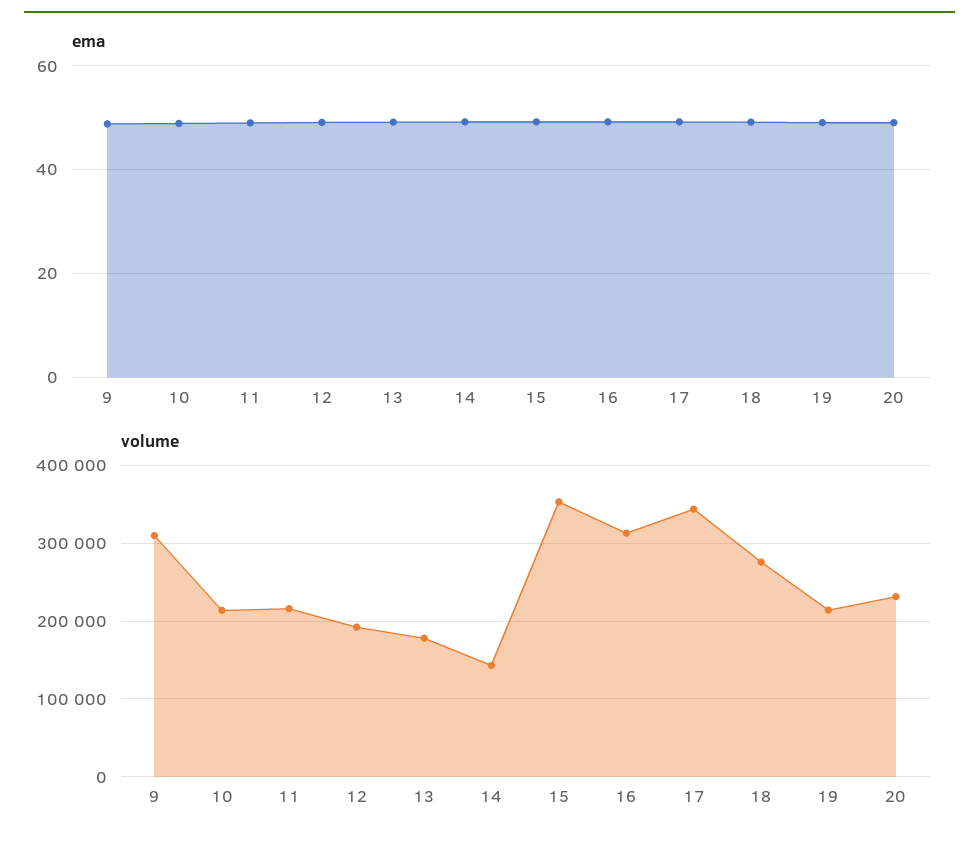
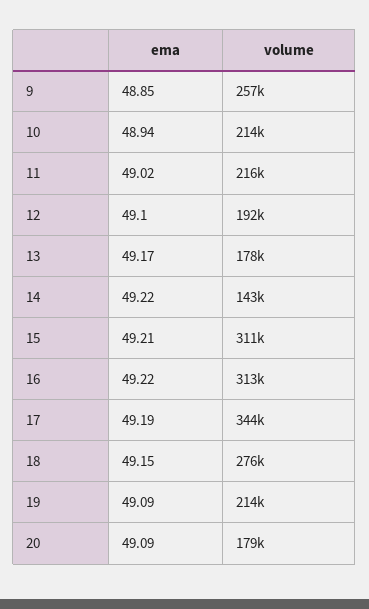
  {
    "ema": {
      "9": 48.85,
      "10": 48.94,
      "11": 49.02,
      "12": 49.1,
      "13": 49.17,
      "14": 49.22,
      "15": 49.21,
      "16": 49.22,
      "17": 49.19,
      "18": 49.15,
      "19": 49.09,
      "20": 49.09
    },
    "volume": {
-     "9": 310000,
+     "9": 257000,
      "10": 214000,
      "11": 216000,
      "12": 192000,
      "13": 178000,
      "14": 143000,
-     "15": 350000,
+     "15": 311000,
      "16": 313000,
      "17": 344000,
      "18": 276000,
      "19": 214000,
-     "20": 230000
+     "20": 179000
    }
  }

